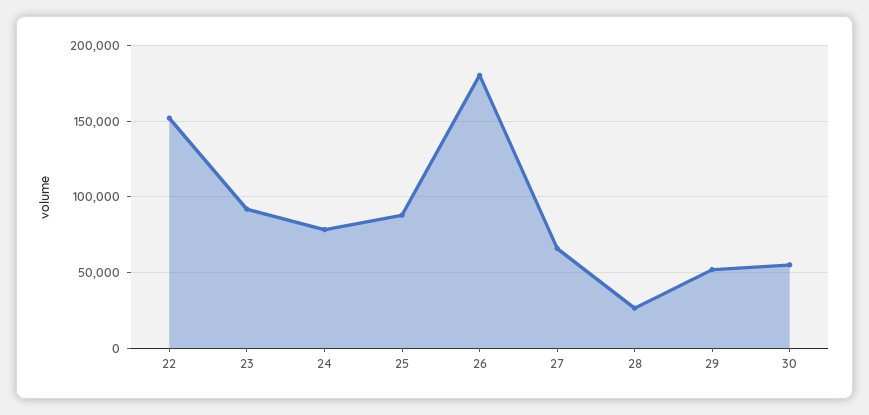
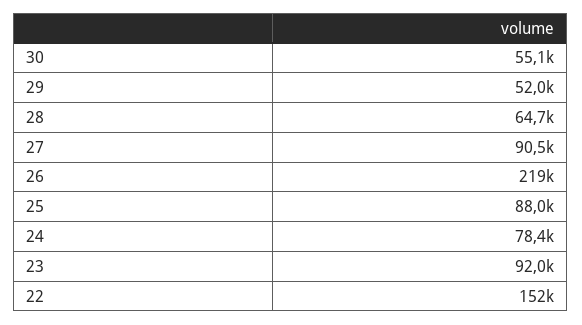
  {
    "22": 152000,
    "23": 92000,
    "24": 78400,
    "25": 88000,
-   "26": 180000,
+   "26": 219000,
-   "27": 65000,
+   "27": 90500,
-   "28": 25000,
+   "28": 64700,
    "29": 52000,
    "30": 55100
  }

